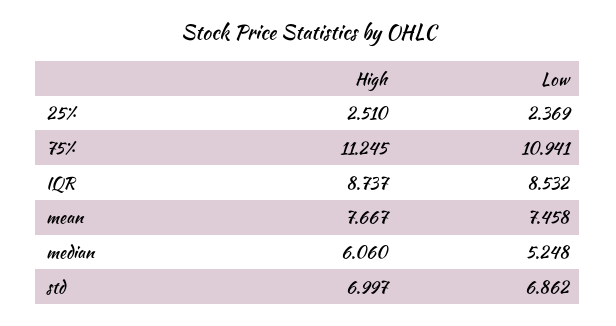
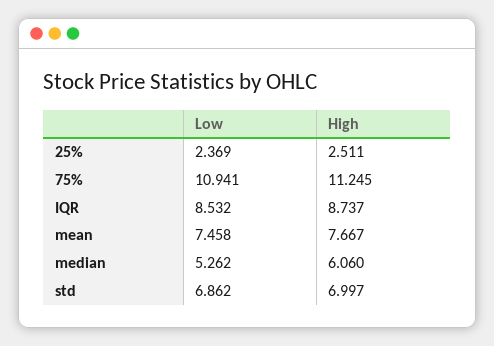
  {
    "High": {
-     "25%": 2.51,
+     "25%": 2.511,
      "75%": 11.245,
      "IQR": 8.737,
      "mean": 7.667,
      "median": 6.06,
      "std": 6.997
    },
    "Low": {
      "25%": 2.369,
      "75%": 10.941,
      "IQR": 8.532,
      "mean": 7.458,
-     "median": 5.248,
+     "median": 5.262,
      "std": 6.862
    }
  }

